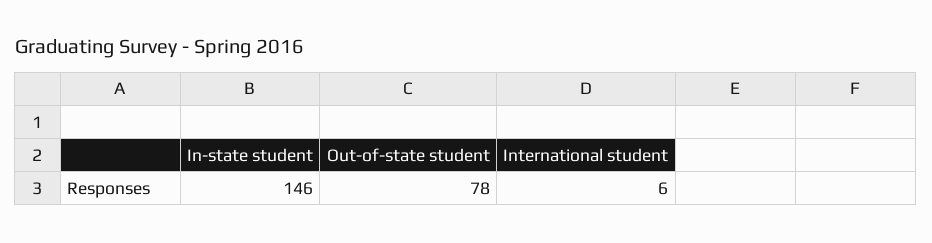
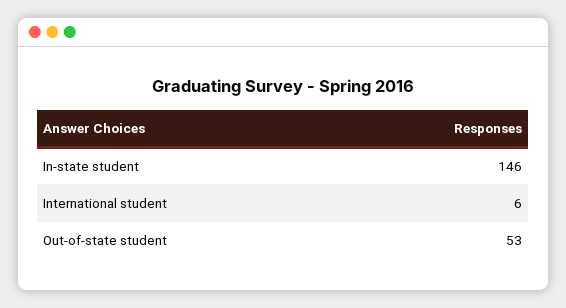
  {
    "In-state student": 146,
-   "Out-of-state student": 78,
+   "Out-of-state student": 53,
    "International student": 6
  }

